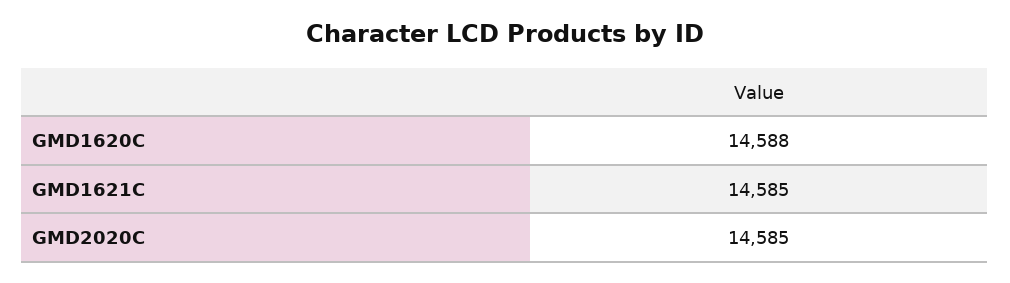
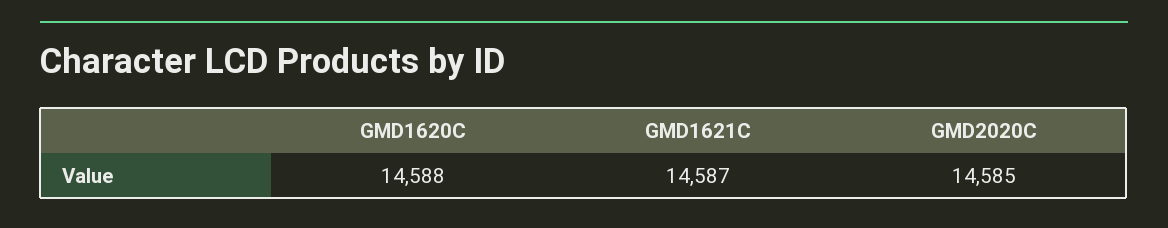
  {
    "GMD1620C": 14588,
-   "GMD1621C": 14585,
+   "GMD1621C": 14587,
    "GMD2020C": 14585
  }

